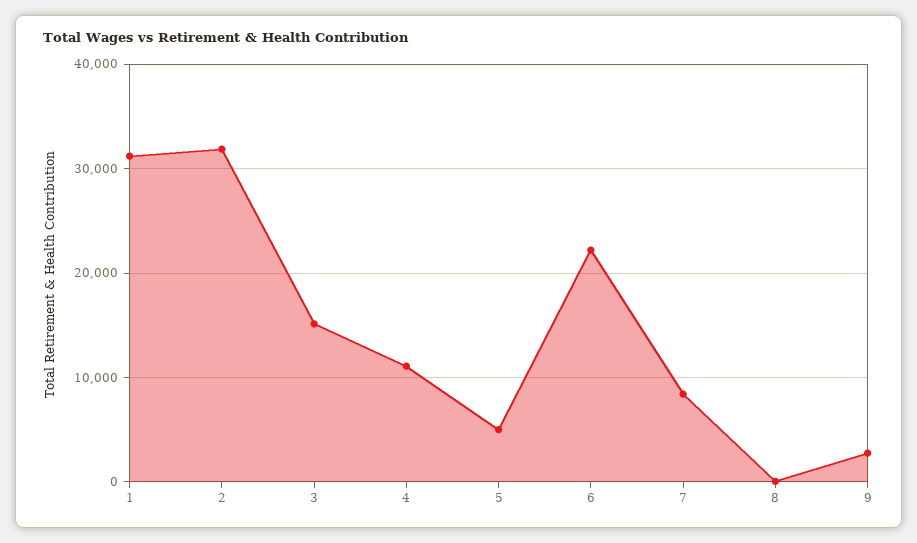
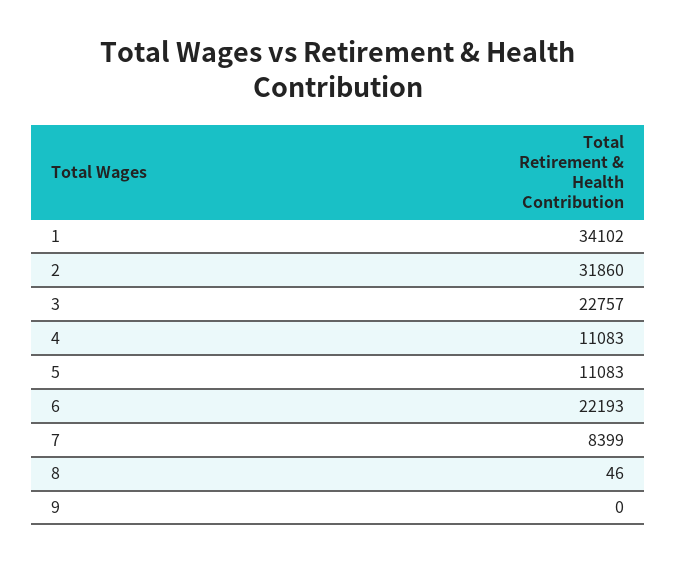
  {
-   "1": 31000,
+   "1": 34102,
    "2": 31860,
-   "3": 15000,
+   "3": 22757,
    "4": 11083,
-   "5": 5000,
+   "5": 11083,
    "6": 22193,
    "7": 8399,
    "8": 46,
-   "9": 3000
+   "9": 0
  }

